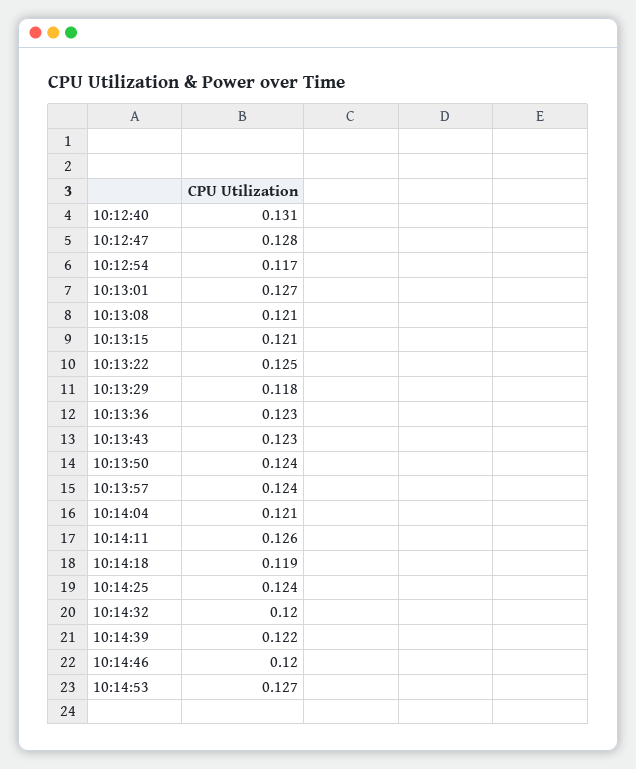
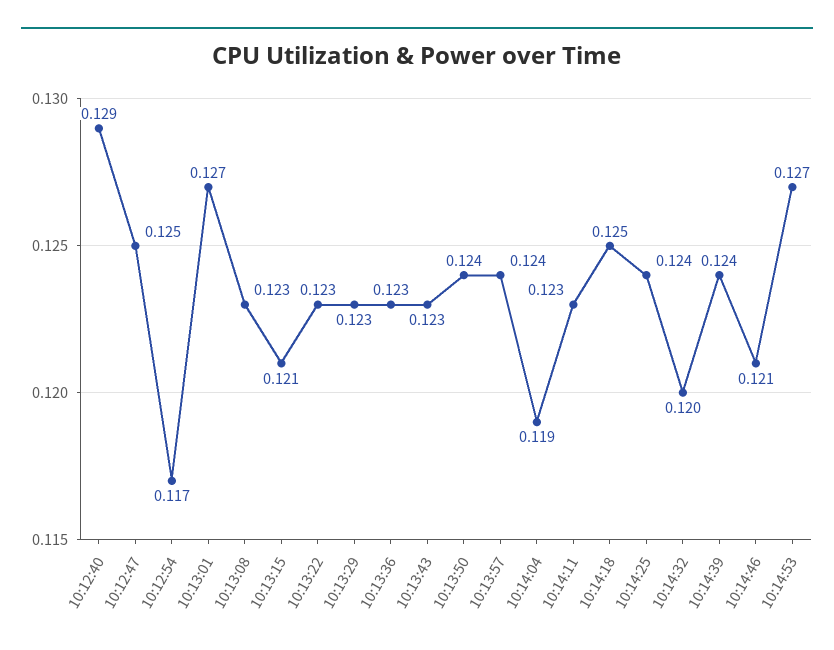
  {
-   "10:12:40": 0.131,
+   "10:12:40": 0.129,
-   "10:12:47": 0.128,
+   "10:12:47": 0.125,
    "10:12:54": 0.117,
    "10:13:01": 0.127,
-   "10:13:08": 0.121,
+   "10:13:08": 0.123,
    "10:13:15": 0.121,
-   "10:13:22": 0.125,
+   "10:13:22": 0.123,
-   "10:13:29": 0.118,
+   "10:13:29": 0.123,
    "10:13:36": 0.123,
    "10:13:43": 0.123,
    "10:13:50": 0.124,
    "10:13:57": 0.124,
-   "10:14:04": 0.121,
+   "10:14:04": 0.119,
-   "10:14:11": 0.126,
+   "10:14:11": 0.123,
-   "10:14:18": 0.119,
+   "10:14:18": 0.125,
    "10:14:25": 0.124,
    "10:14:32": 0.12,
-   "10:14:39": 0.122,
+   "10:14:39": 0.124,
-   "10:14:46": 0.12,
+   "10:14:46": 0.121,
    "10:14:53": 0.127
  }

